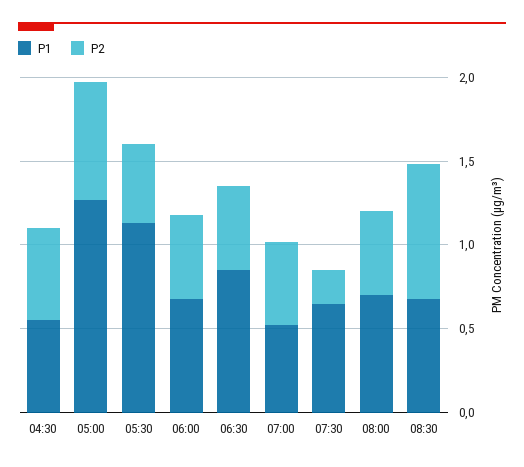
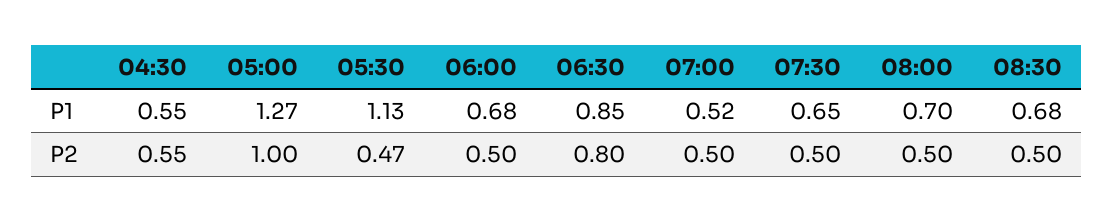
  {
    "P1": {
      "04:30": 0.55,
      "05:00": 1.27,
      "05:30": 1.13,
      "06:00": 0.68,
      "06:30": 0.85,
      "07:00": 0.52,
      "07:30": 0.65,
      "08:00": 0.7,
      "08:30": 0.68
    },
    "P2": {
      "04:30": 0.55,
-     "05:00": 0.7,
+     "05:00": 1,
      "05:30": 0.47,
      "06:00": 0.5,
-     "06:30": 0.5,
+     "06:30": 0.8,
      "07:00": 0.5,
-     "07:30": 0.2,
+     "07:30": 0.5,
      "08:00": 0.5,
-     "08:30": 0.8
+     "08:30": 0.5
    }
  }

